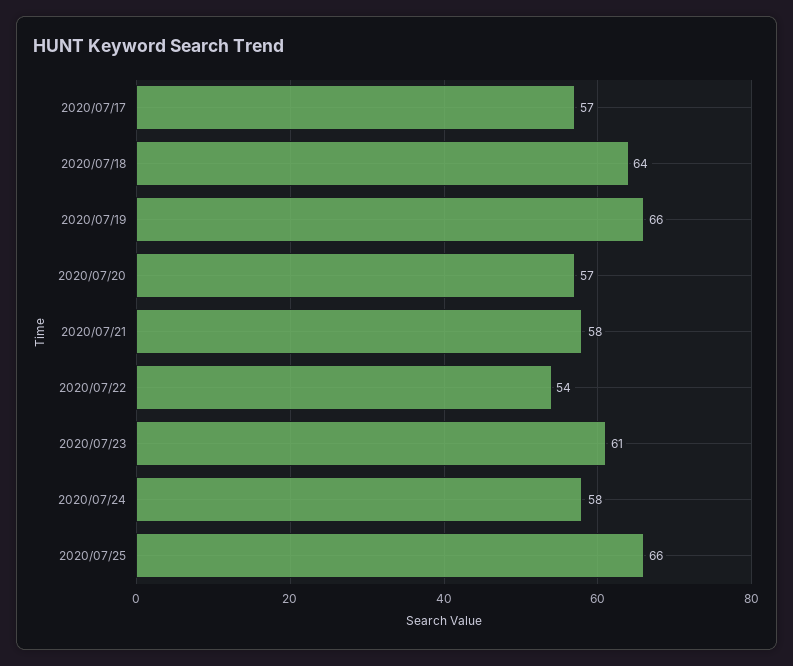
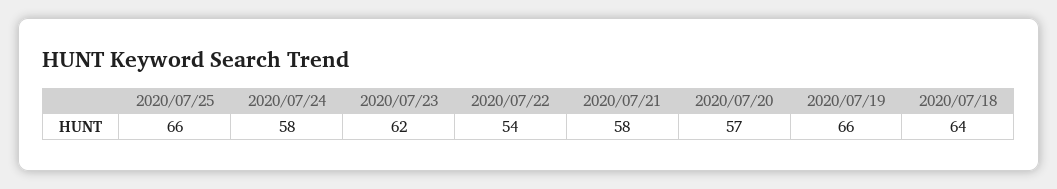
  {
-   "2020/07/17": 57,
    "2020/07/18": 64,
    "2020/07/19": 66,
    "2020/07/20": 57,
    "2020/07/21": 58,
    "2020/07/22": 54,
-   "2020/07/23": 61,
+   "2020/07/23": 62,
    "2020/07/24": 58,
    "2020/07/25": 66
  }

